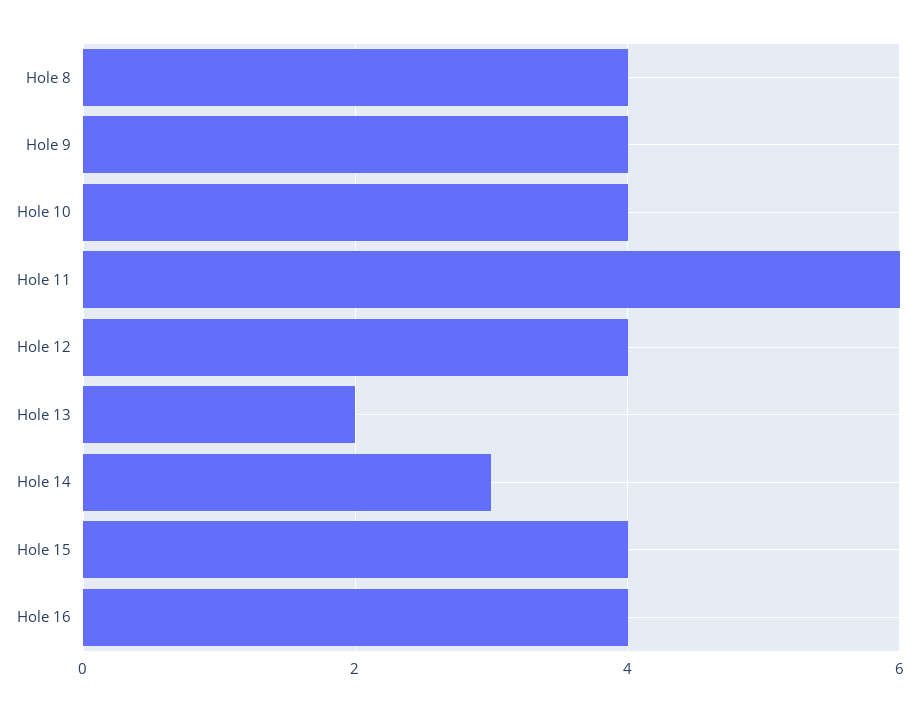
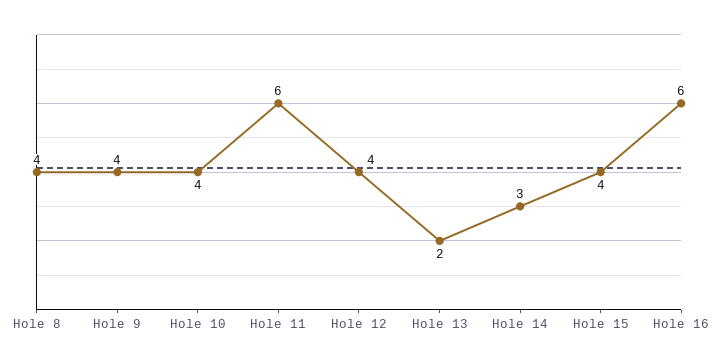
  {
    "Hole 8": 4,
    "Hole 9": 4,
    "Hole 10": 4,
    "Hole 11": 6,
    "Hole 12": 4,
    "Hole 13": 2,
    "Hole 14": 3,
    "Hole 15": 4,
-   "Hole 16": 4
+   "Hole 16": 6
  }

